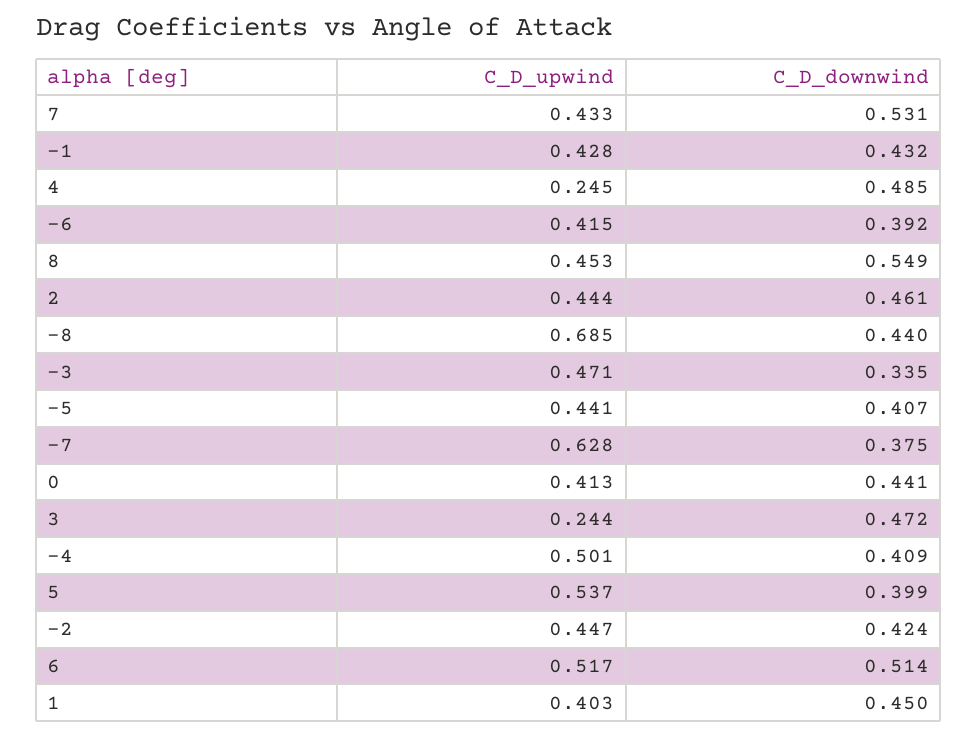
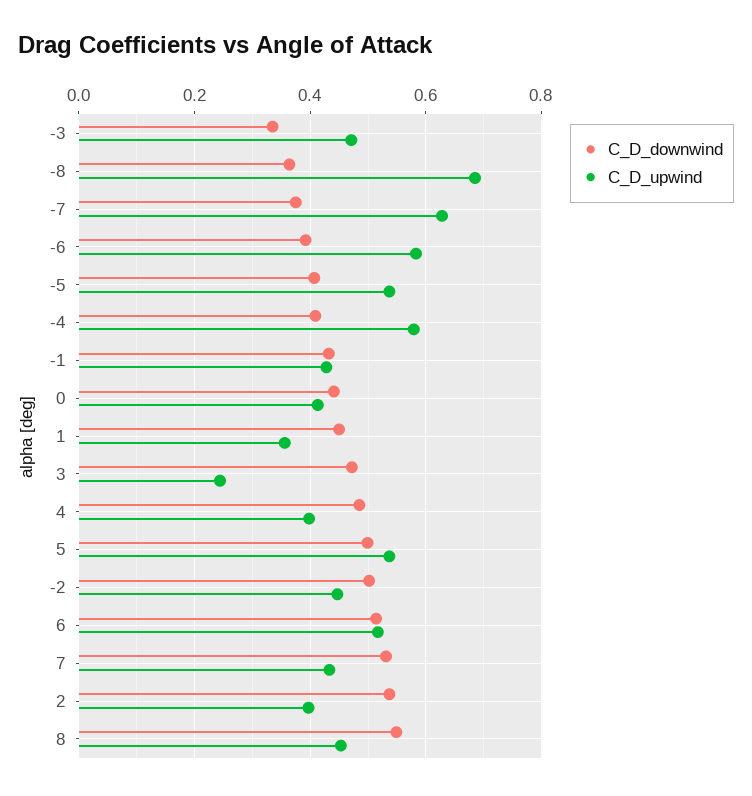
  {
    "C_D_upwind": {
      "7": 0.433,
      "-1": 0.428,
-     "4": 0.245,
+     "4": 0.4,
-     "-6": 0.415,
+     "-6": 0.58,
      "8": 0.453,
-     "2": 0.444,
+     "2": 0.4,
      "-8": 0.685,
      "-3": 0.471,
-     "-5": 0.441,
+     "-5": 0.54,
      "-7": 0.628,
      "0": 0.413,
      "3": 0.244,
-     "-4": 0.501,
+     "-4": 0.58,
      "5": 0.537,
      "-2": 0.447,
      "6": 0.517,
-     "1": 0.403
+     "1": 0.36
    },
    "C_D_downwind": {
      "7": 0.531,
      "-1": 0.432,
      "4": 0.485,
      "-6": 0.392,
      "8": 0.549,
-     "2": 0.461,
+     "2": 0.54,
-     "-8": 0.44,
+     "-8": 0.36,
      "-3": 0.335,
      "-5": 0.407,
      "-7": 0.375,
      "0": 0.441,
      "3": 0.472,
      "-4": 0.409,
-     "5": 0.399,
+     "5": 0.5,
-     "-2": 0.424,
+     "-2": 0.5,
      "6": 0.514,
      "1": 0.45
    }
  }

